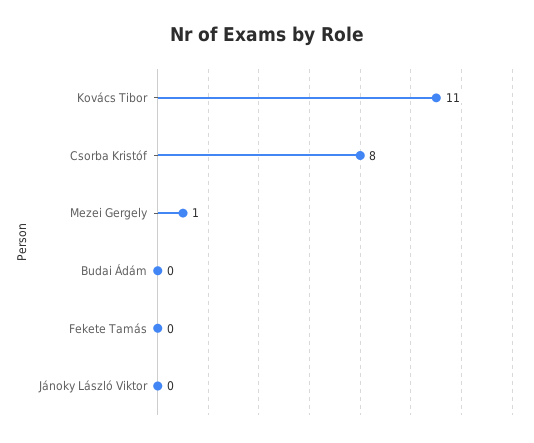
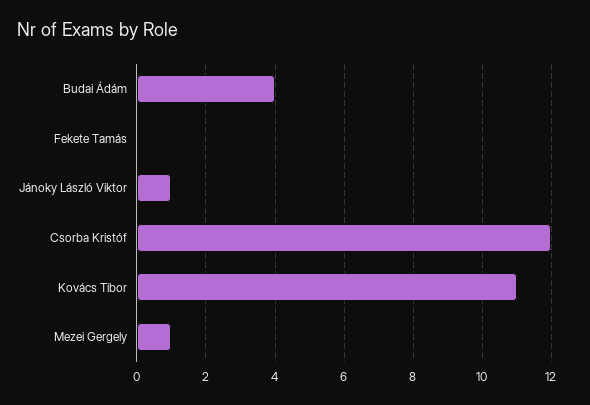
  {
    "Kovács Tibor": 11,
-   "Csorba Kristóf": 8,
+   "Csorba Kristóf": 12,
    "Mezei Gergely": 1,
-   "Budai Ádám": 0,
+   "Budai Ádám": 4,
    "Fekete Tamás": 0,
-   "Jánoky László Viktor": 0
+   "Jánoky László Viktor": 1
  }

